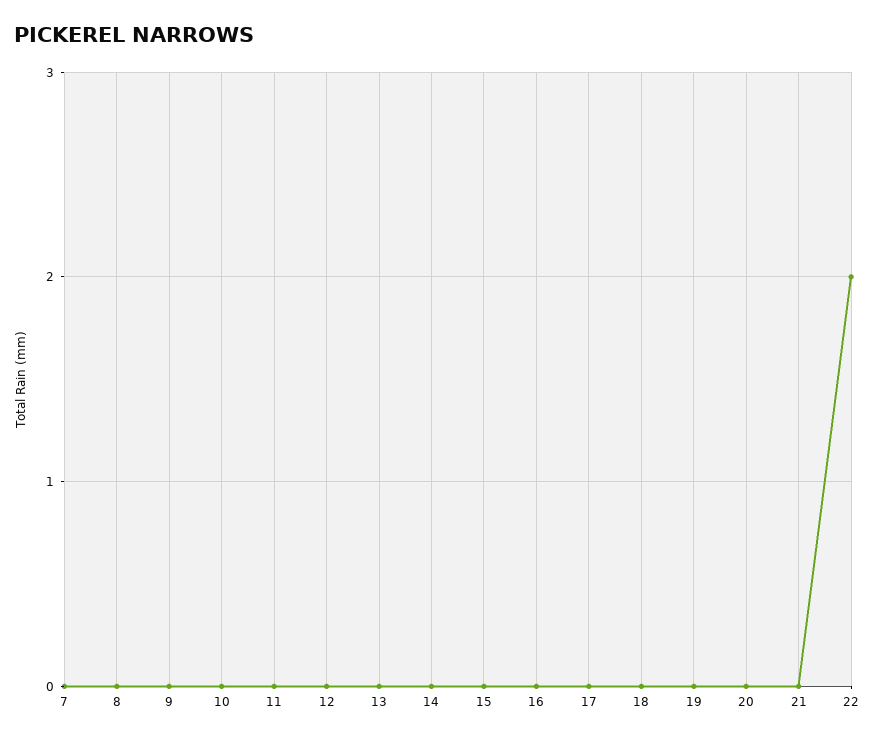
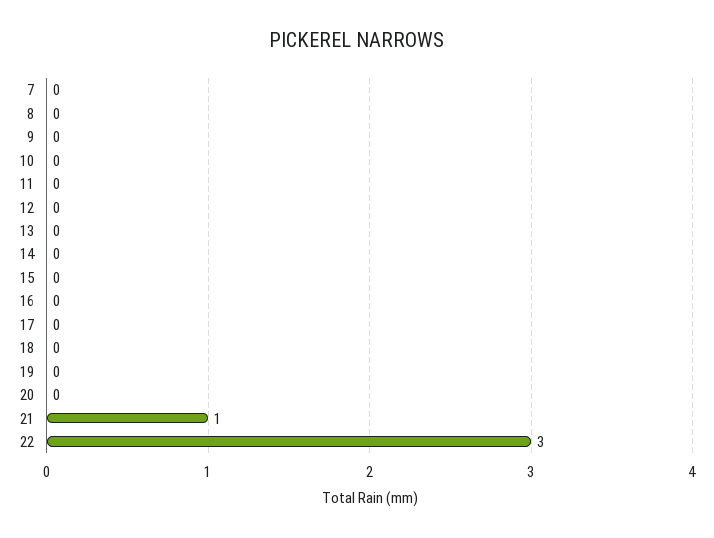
  {
    "7": 0,
    "8": 0,
    "9": 0,
    "10": 0,
    "11": 0,
    "12": 0,
    "13": 0,
    "14": 0,
    "15": 0,
    "16": 0,
    "17": 0,
    "18": 0,
    "19": 0,
    "20": 0,
-   "21": 0,
+   "21": 1,
-   "22": 2
+   "22": 3
  }

